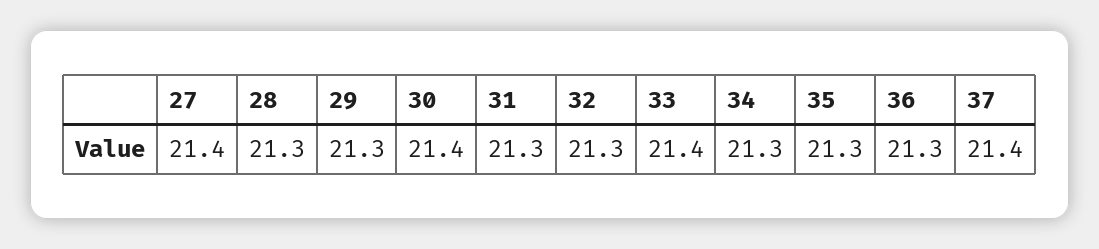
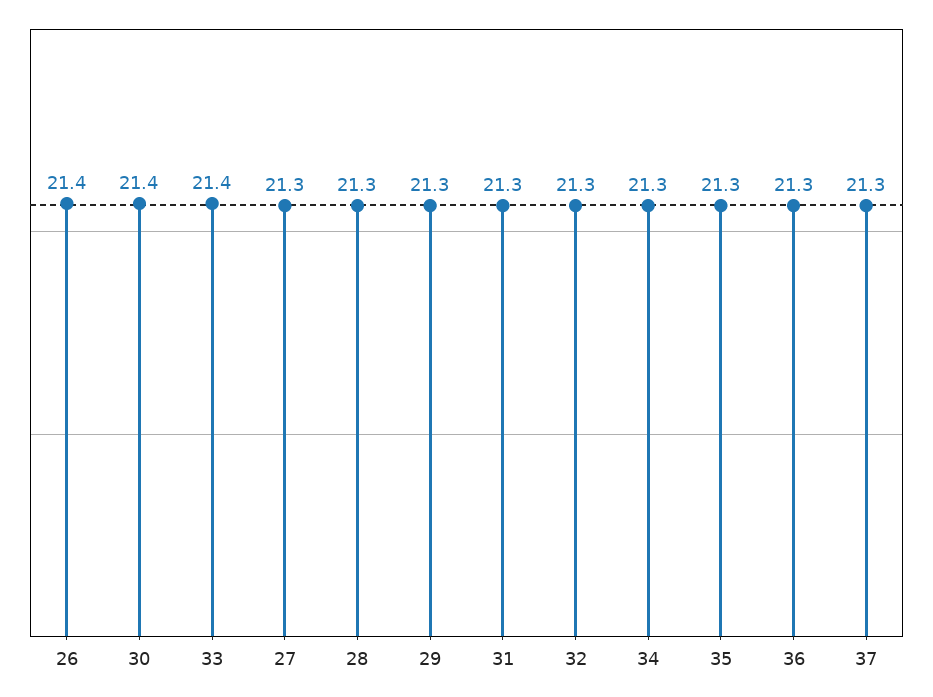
  {
-   "27": 21.4,
+   "27": 21.3,
    "28": 21.3,
    "29": 21.3,
    "30": 21.4,
    "31": 21.3,
    "32": 21.3,
    "33": 21.4,
    "34": 21.3,
    "35": 21.3,
    "36": 21.3,
-   "37": 21.4
+   "37": 21.3,
+   "26": 21.4
  }

